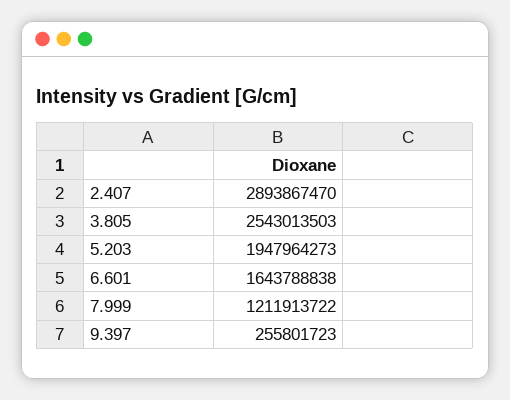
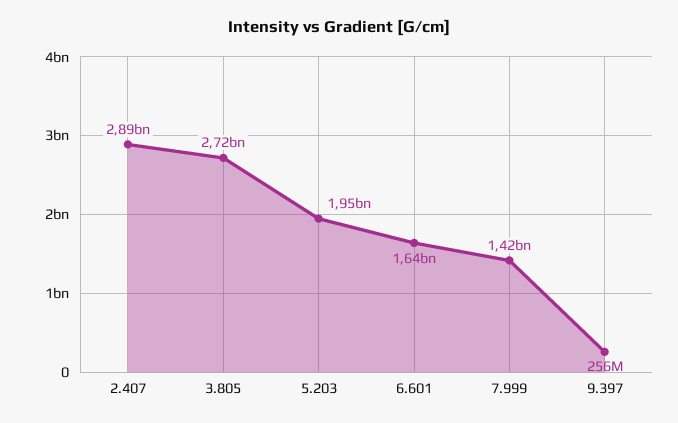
  {
    "2.407": 2893867470,
-   "3.805": 2543013503,
+   "3.805": 2720000000,
    "5.203": 1947964273,
    "6.601": 1643788838,
-   "7.999": 1211913722,
+   "7.999": 1420000000,
    "9.397": 255801723
  }

